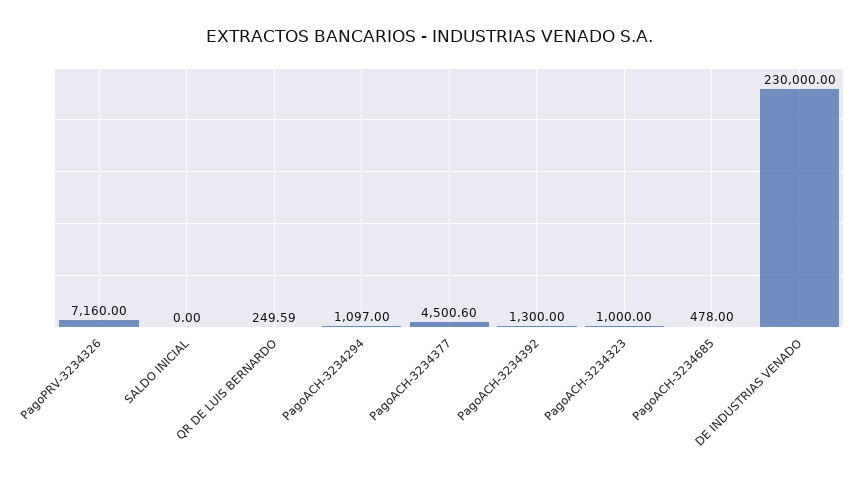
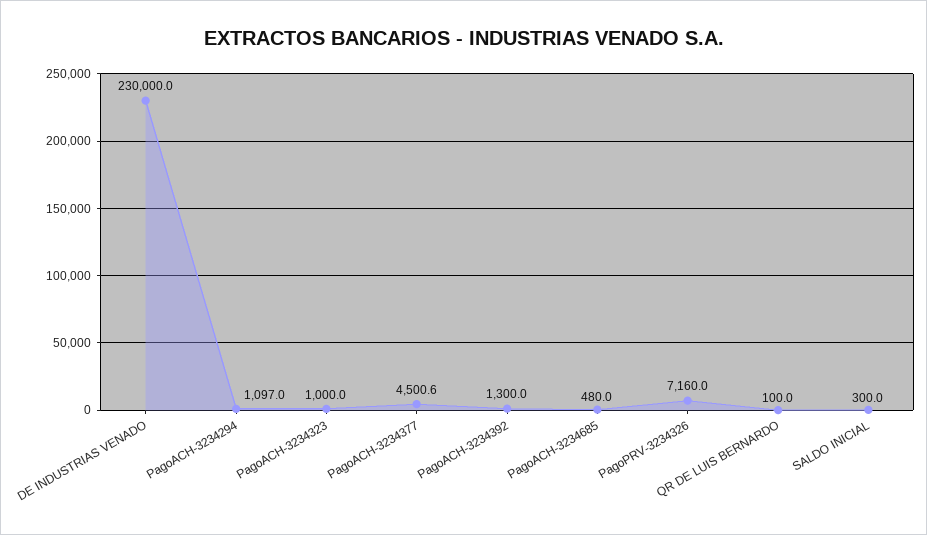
  {
    "PagoPRV-3234326": 7160,
-   "SALDO INICIAL": 0,
+   "SALDO INICIAL": 300,
-   "QR DE LUIS BERNARDO": 249.59,
+   "QR DE LUIS BERNARDO": 100,
    "PagoACH-3234294": 1097,
    "PagoACH-3234377": 4500.6,
    "PagoACH-3234392": 1300,
    "PagoACH-3234323": 1000,
-   "PagoACH-3234685": 478,
+   "PagoACH-3234685": 480,
    "DE INDUSTRIAS VENADO": 230000
  }

